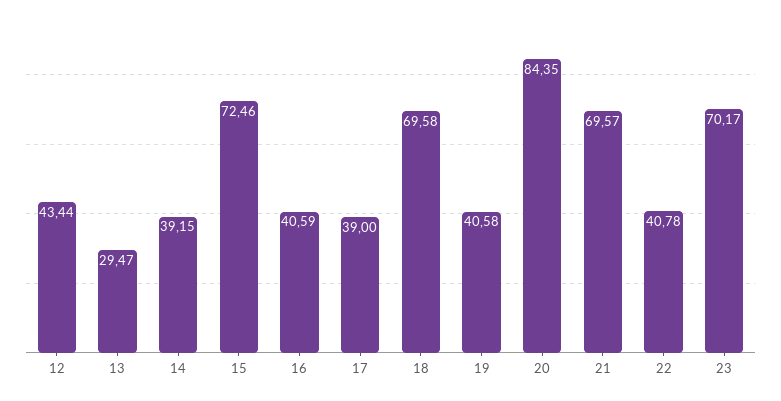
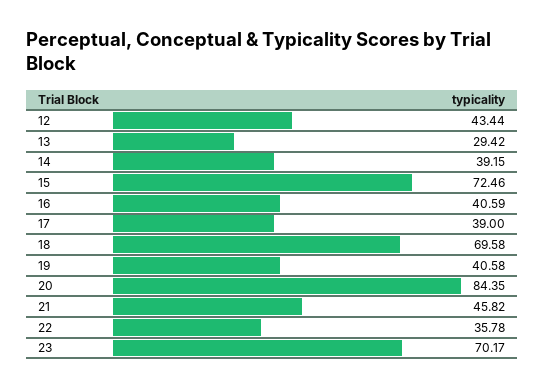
  {
    "12": 43.44,
-   "13": 29.47,
+   "13": 29.42,
    "14": 39.15,
    "15": 72.46,
    "16": 40.59,
    "17": 39,
    "18": 69.58,
    "19": 40.58,
    "20": 84.35,
-   "21": 69.57,
+   "21": 45.82,
-   "22": 40.78,
+   "22": 35.78,
    "23": 70.17
  }

